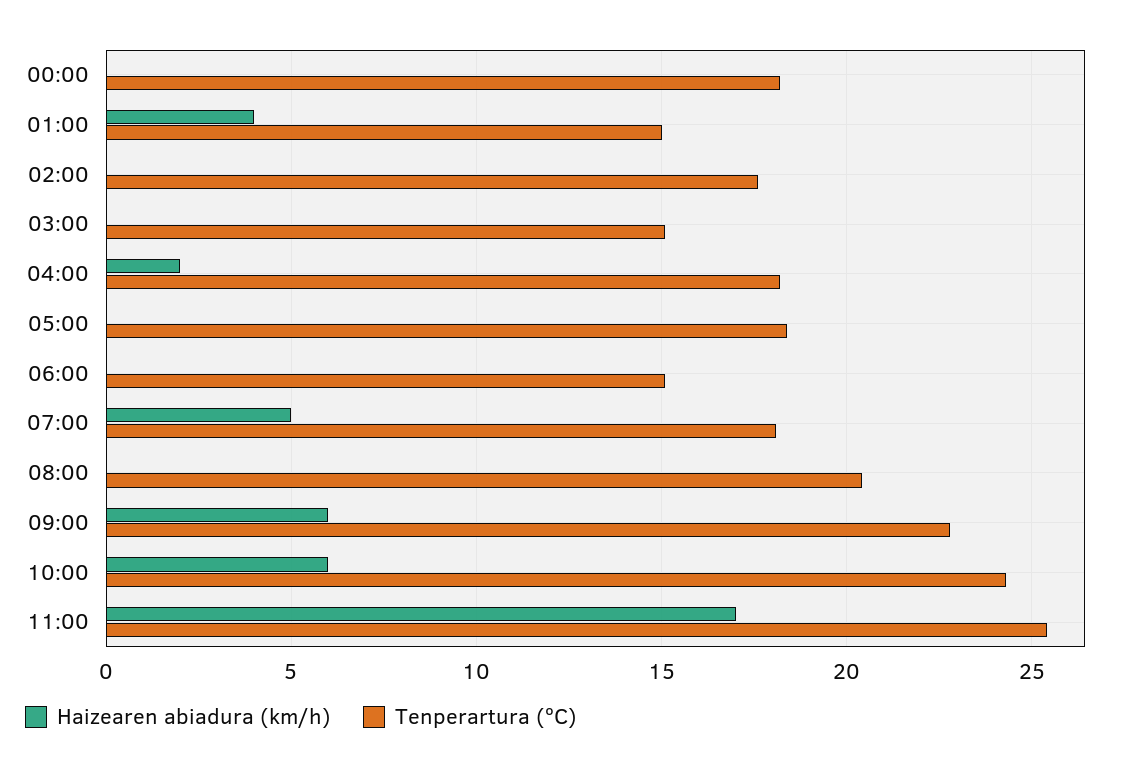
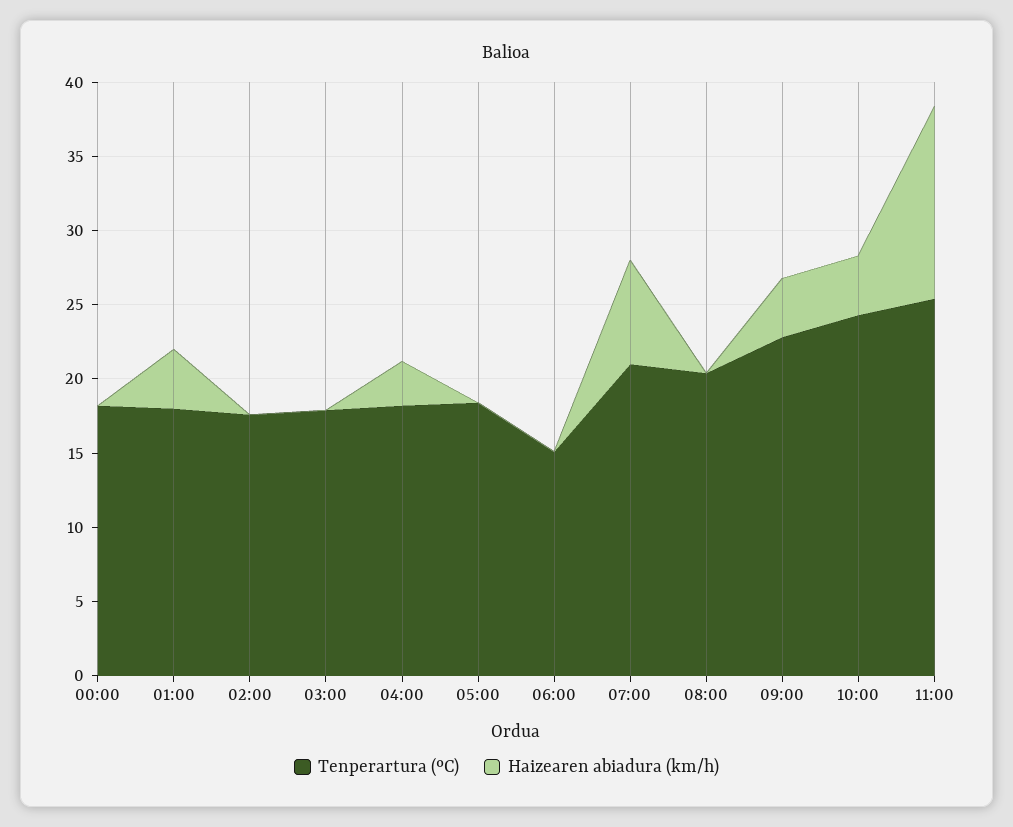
  {
    "Haizearen abiadura (km/h)": {
      "00:00": 0,
      "01:00": 4,
      "02:00": 0,
      "03:00": 0,
-     "04:00": 2,
+     "04:00": 3,
      "05:00": 0,
      "06:00": 0,
-     "07:00": 5,
+     "07:00": 7,
      "08:00": 0,
-     "09:00": 6,
+     "09:00": 4,
-     "10:00": 6,
+     "10:00": 4,
-     "11:00": 17
+     "11:00": 13
    },
    "Tenperartura (ºC)": {
      "00:00": 18,
-     "01:00": 15,
+     "01:00": 18,
      "02:00": 17.5,
-     "03:00": 15,
+     "03:00": 18,
      "04:00": 18,
      "05:00": 18.5,
      "06:00": 15,
-     "07:00": 18,
+     "07:00": 21,
      "08:00": 20.5,
      "09:00": 23,
      "10:00": 24.5,
      "11:00": 25.5
    }
  }

